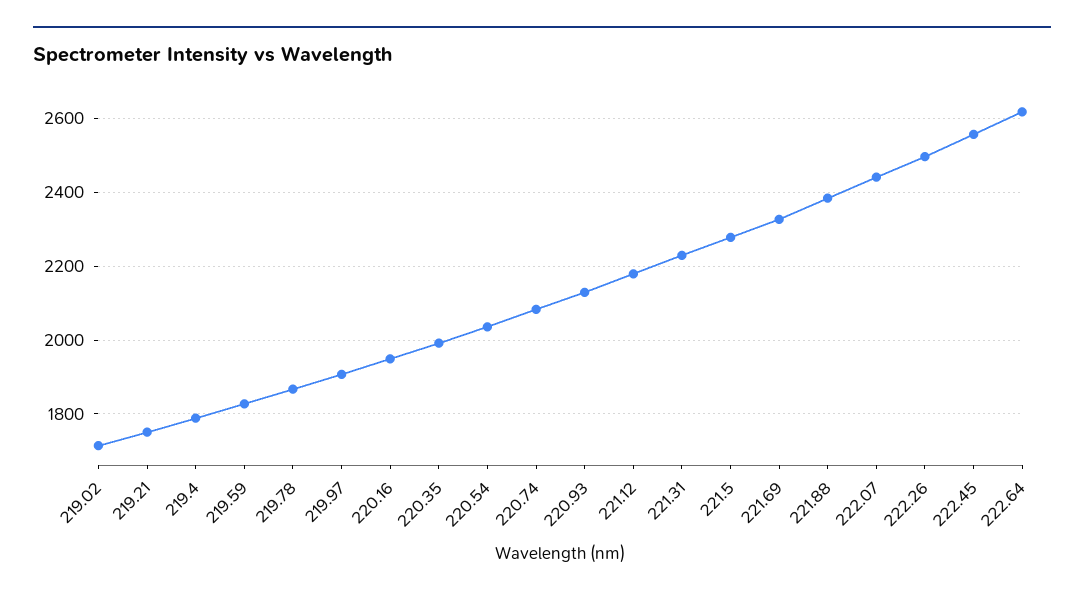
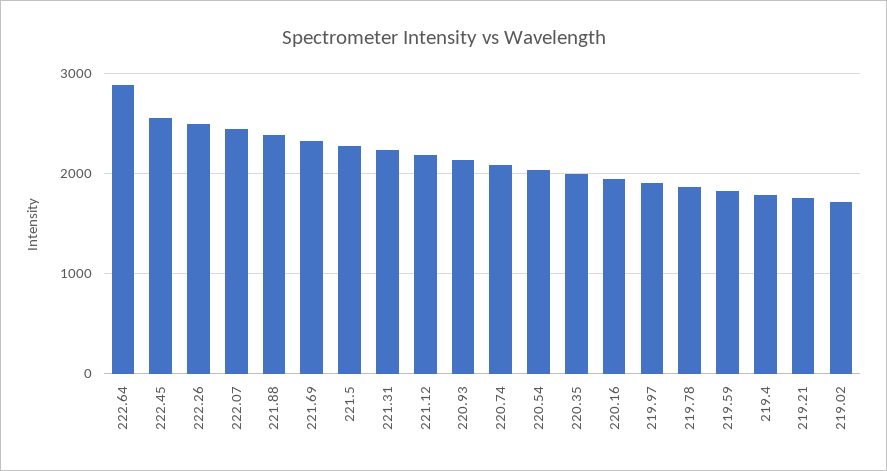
  {
    "219.02": 1720,
    "219.21": 1760,
    "219.4": 1780,
    "219.59": 1820,
    "219.78": 1860,
    "219.97": 1900,
    "220.16": 1940,
    "220.35": 2000,
    "220.54": 2040,
    "220.74": 2080,
    "220.93": 2120,
    "221.12": 2180,
    "221.31": 2220,
    "221.5": 2280,
    "221.69": 2320,
    "221.88": 2380,
    "222.07": 2440,
    "222.26": 2500,
    "222.45": 2560,
-   "222.64": 2620
+   "222.64": 2900
  }

